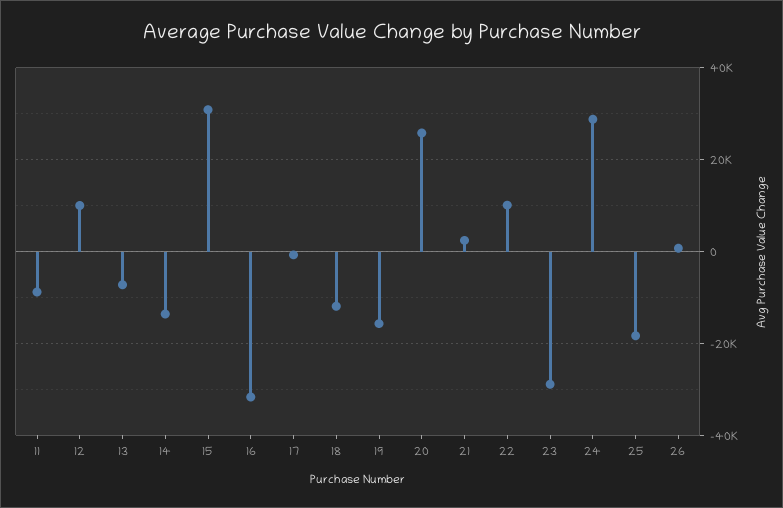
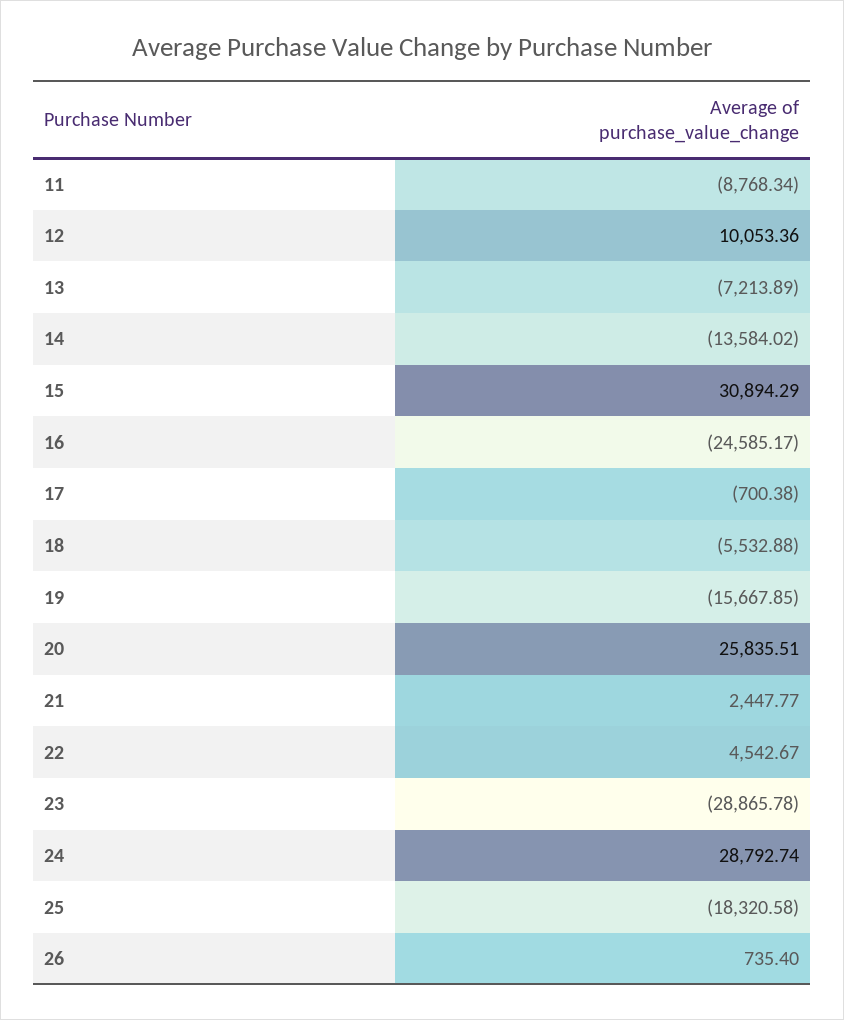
  {
    "11": -8768.34,
    "12": 10053.36,
    "13": -7213.89,
    "14": -13584.02,
    "15": 30894.29,
-   "16": -32000,
+   "16": -24585.17,
    "17": -700.38,
-   "18": -12000,
+   "18": -5532.88,
    "19": -15667.85,
    "20": 25835.51,
    "21": 2447.77,
-   "22": 10000,
+   "22": 4542.67,
    "23": -28865.78,
    "24": 28792.74,
    "25": -18320.58,
    "26": 735.4
  }

